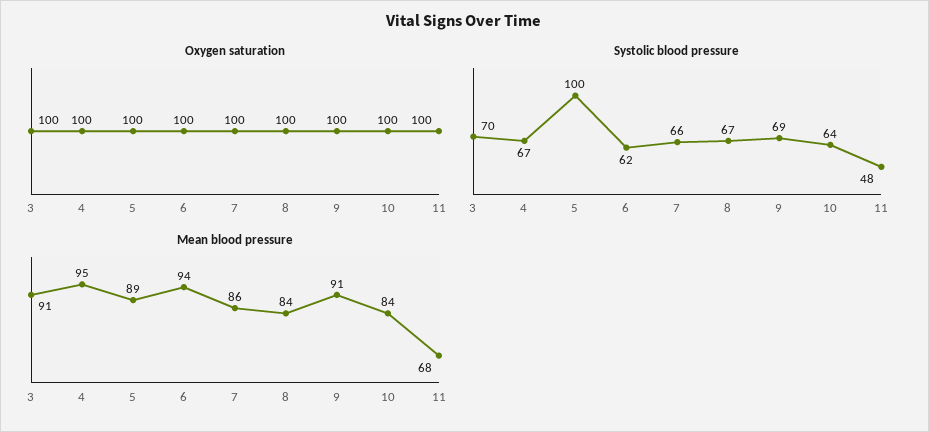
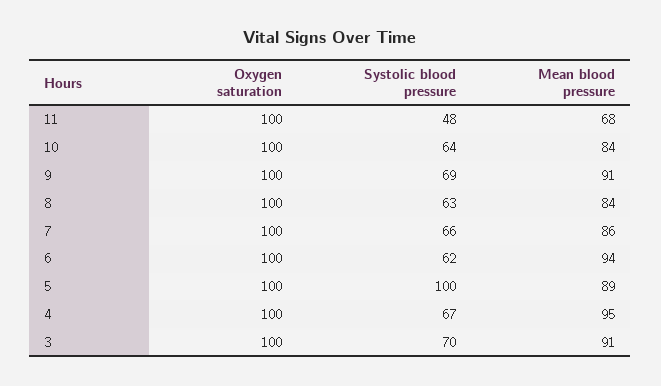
  {
    "Oxygen saturation": {
      "3": 100,
      "4": 100,
      "5": 100,
      "6": 100,
      "7": 100,
      "8": 100,
      "9": 100,
      "10": 100,
      "11": 100
    },
    "Systolic blood pressure": {
      "3": 70,
      "4": 67,
      "5": 100,
      "6": 62,
      "7": 66,
-     "8": 67,
+     "8": 63,
      "9": 69,
      "10": 64,
      "11": 48
    },
    "Mean blood pressure": {
      "3": 91,
      "4": 95,
      "5": 89,
      "6": 94,
      "7": 86,
      "8": 84,
      "9": 91,
      "10": 84,
      "11": 68
    }
  }

